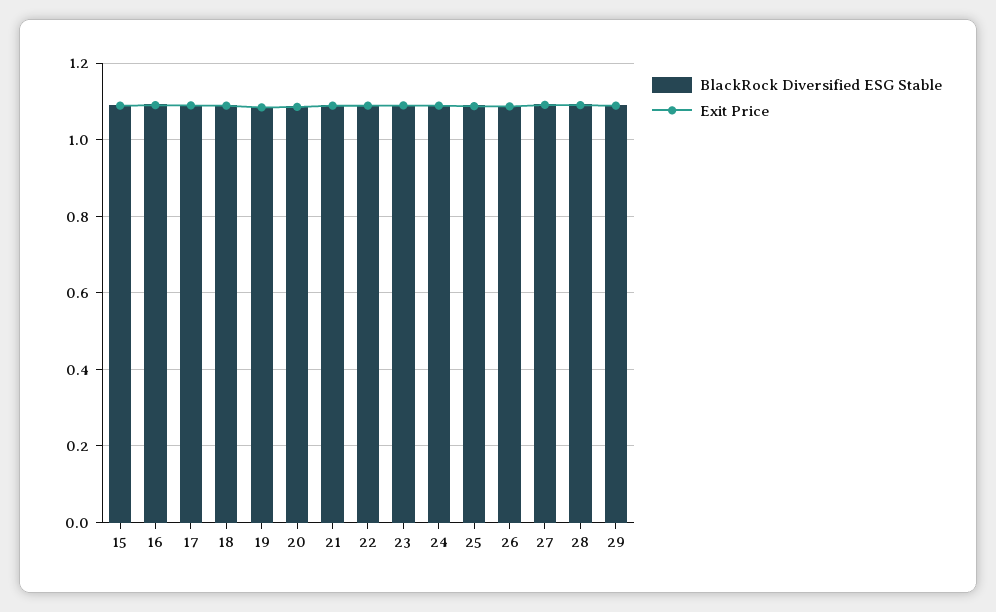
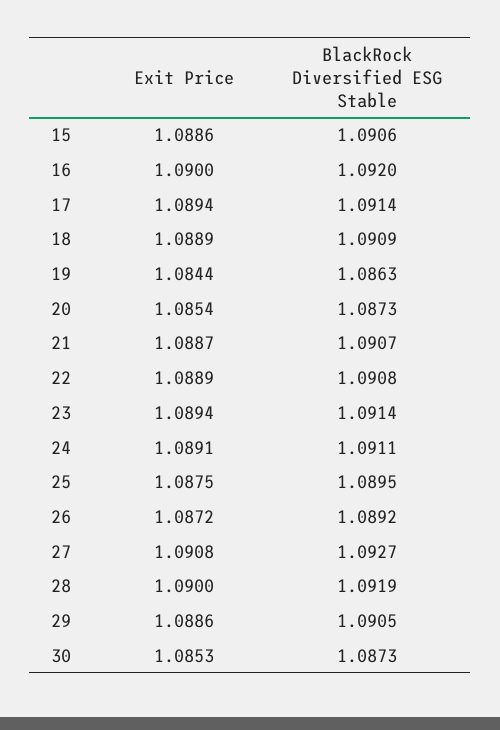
  {
    "BlackRock Diversified ESG Stable": {
      "15": 1.0906,
      "16": 1.092,
      "17": 1.0914,
      "18": 1.0909,
      "19": 1.0863,
      "20": 1.0873,
      "21": 1.0907,
      "22": 1.0908,
      "23": 1.0914,
      "24": 1.0911,
      "25": 1.0895,
      "26": 1.0892,
      "27": 1.0927,
      "28": 1.0919,
-     "29": 1.0905
+     "29": 1.0905,
+     "30": 1.0873
    },
    "Exit Price": {
      "15": 1.0886,
      "16": 1.09,
      "17": 1.0894,
      "18": 1.0889,
      "19": 1.0844,
      "20": 1.0854,
      "21": 1.0887,
      "22": 1.0889,
      "23": 1.0894,
      "24": 1.0891,
      "25": 1.0875,
      "26": 1.0872,
      "27": 1.0908,
      "28": 1.09,
-     "29": 1.0886
+     "29": 1.0886,
+     "30": 1.0853
    }
  }

